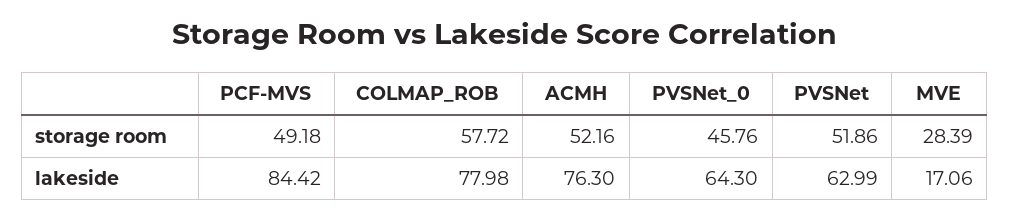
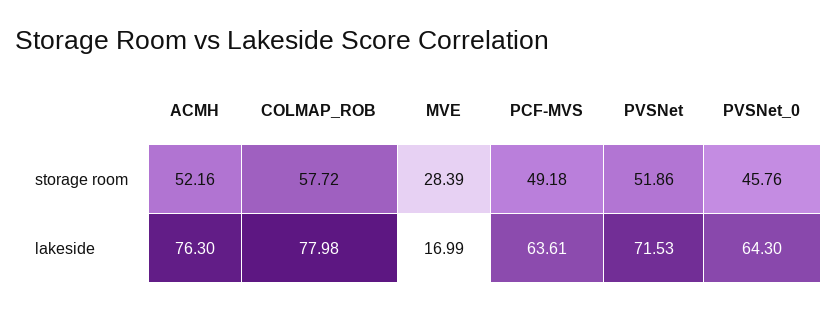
  {
    "PCF-MVS": {
      "storage room": 49.18,
-     "lakeside": 84.42
+     "lakeside": 63.61
    },
    "COLMAP_ROB": {
      "storage room": 57.72,
      "lakeside": 77.98
    },
    "ACMH": {
      "storage room": 52.16,
      "lakeside": 76.3
    },
    "PVSNet_0": {
      "storage room": 45.76,
      "lakeside": 64.3
    },
    "PVSNet": {
      "storage room": 51.86,
-     "lakeside": 62.99
+     "lakeside": 71.53
    },
    "MVE": {
      "storage room": 28.39,
-     "lakeside": 17.06
+     "lakeside": 16.99
    }
  }

